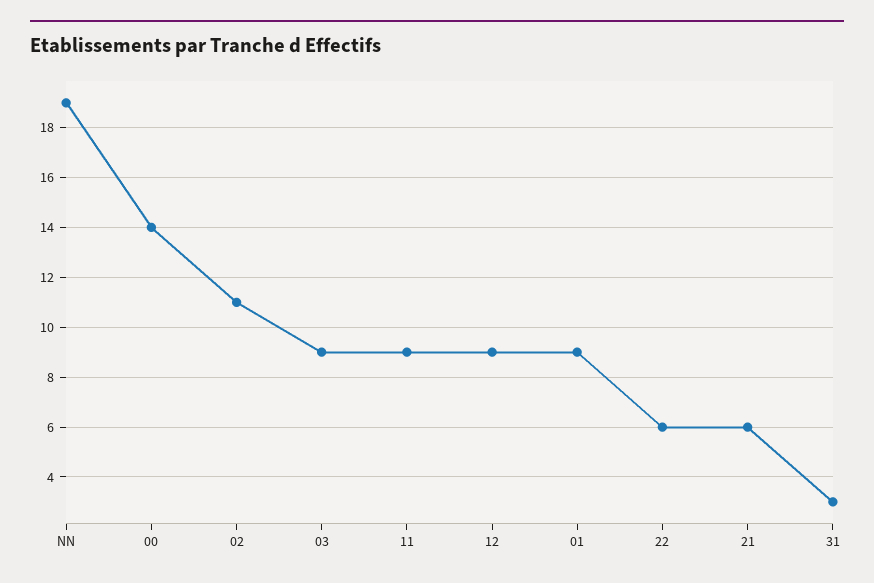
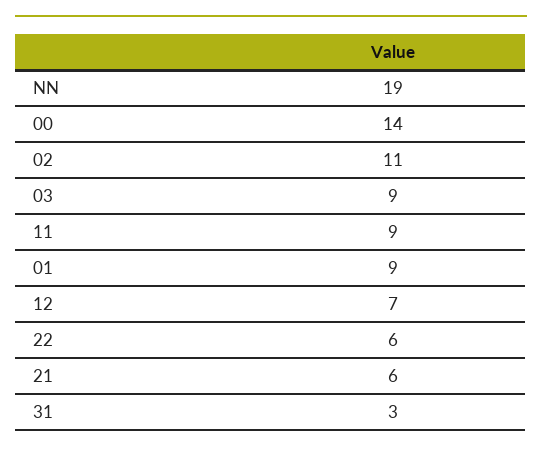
  {
    "NN": 19,
    "00": 14,
    "02": 11,
    "03": 9,
    "11": 9,
-   "12": 9,
+   "12": 7,
    "01": 9,
    "22": 6,
    "21": 6,
    "31": 3
  }

